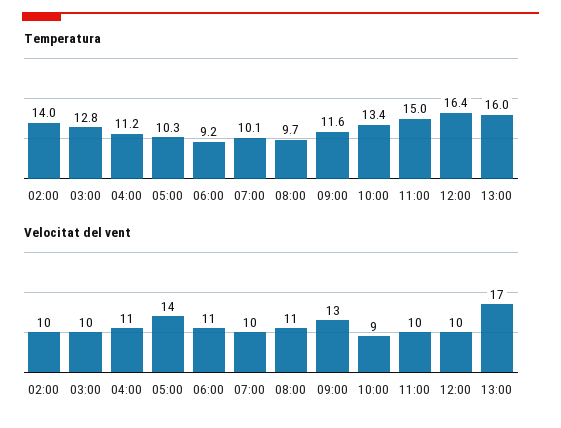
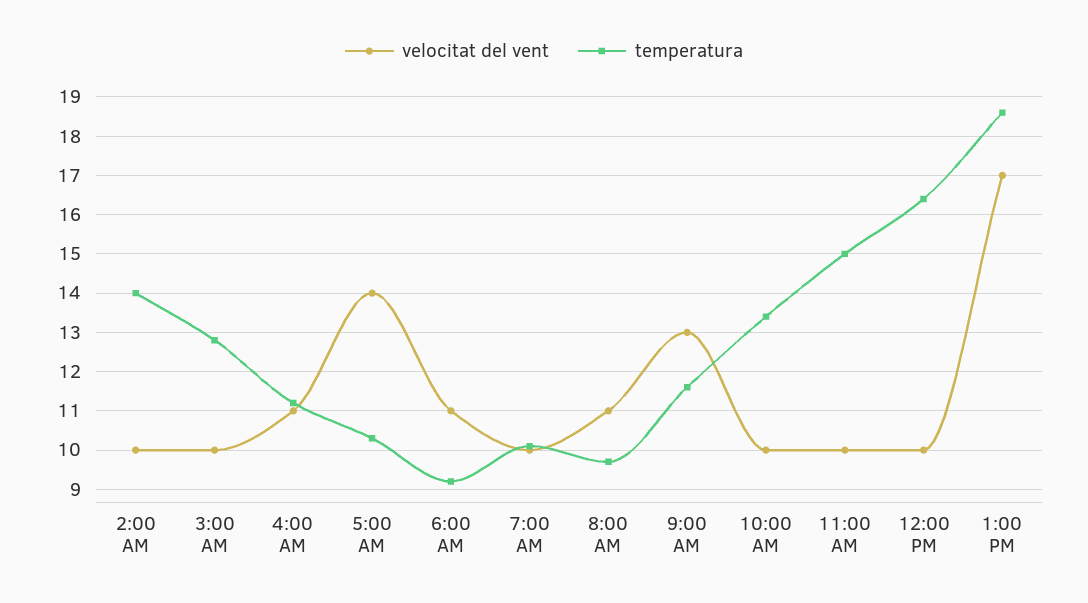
  {
    "Temperatura": {
      "02:00": 14,
      "03:00": 12.8,
      "04:00": 11.2,
      "05:00": 10.3,
      "06:00": 9.2,
      "07:00": 10.1,
      "08:00": 9.7,
      "09:00": 11.6,
      "10:00": 13.4,
      "11:00": 15,
      "12:00": 16.4,
-     "13:00": 16
+     "13:00": 18.5
    },
    "Velocitat del vent": {
      "02:00": 10,
      "03:00": 10,
      "04:00": 11,
      "05:00": 14,
      "06:00": 11,
      "07:00": 10,
      "08:00": 11,
      "09:00": 13,
-     "10:00": 9,
+     "10:00": 10,
      "11:00": 10,
      "12:00": 10,
      "13:00": 17
    }
  }

